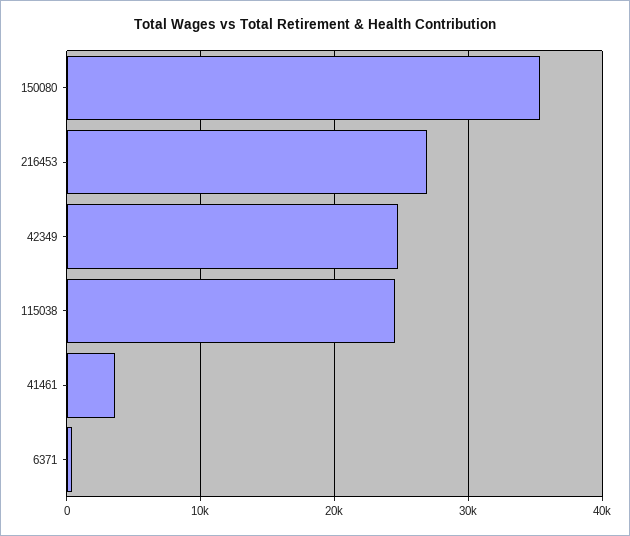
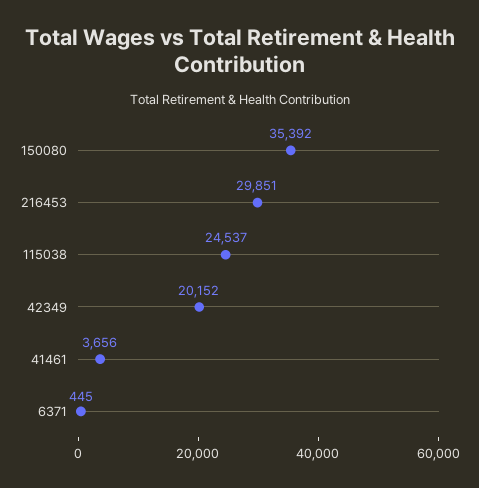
  {
    "150080": 35392,
-   "216453": 27000,
+   "216453": 29851,
-   "42349": 25000,
+   "42349": 20152,
    "115038": 24537,
    "41461": 3656,
    "6371": 445
  }

